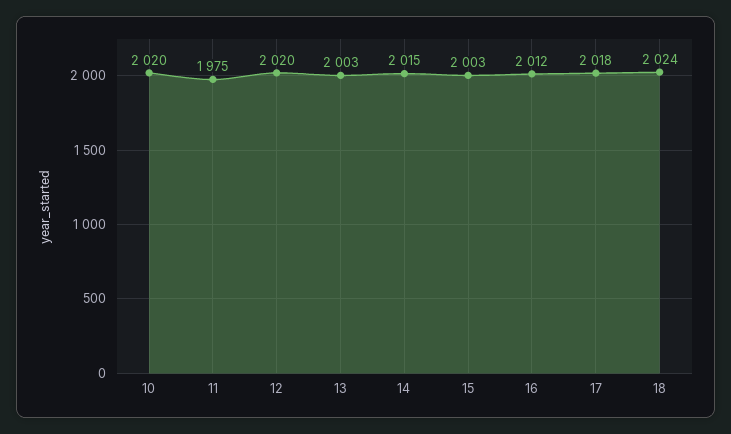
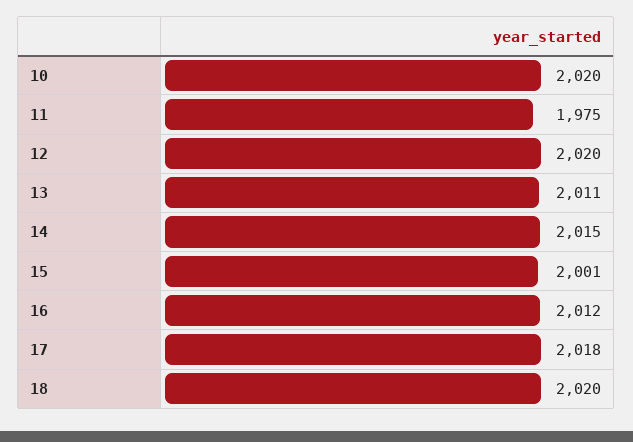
  {
    "10": 2020,
    "11": 1975,
    "12": 2020,
-   "13": 2003,
+   "13": 2011,
    "14": 2015,
-   "15": 2003,
+   "15": 2001,
    "16": 2012,
    "17": 2018,
-   "18": 2024
+   "18": 2020
  }

